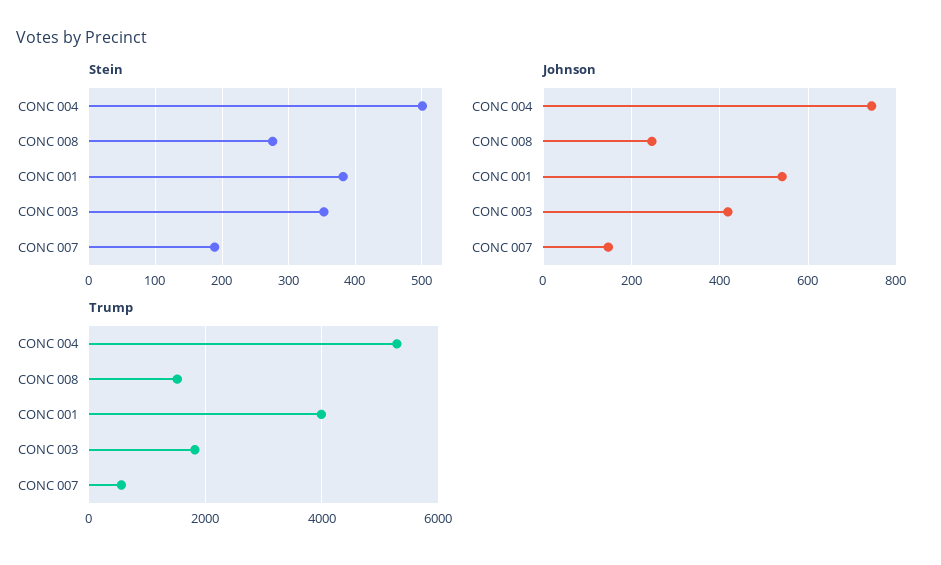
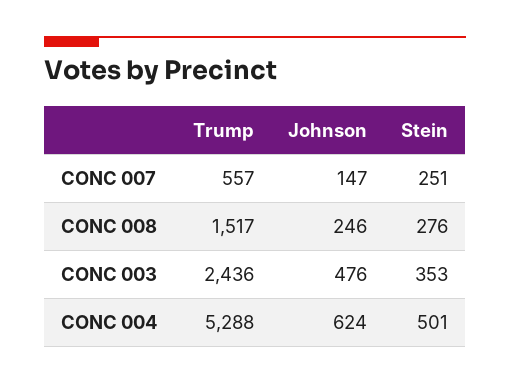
  {
    "Stein": {
      "CONC 004": 501,
      "CONC 008": 276,
-     "CONC 001": 380,
      "CONC 003": 353,
-     "CONC 007": 190
+     "CONC 007": 251
    },
    "Johnson": {
-     "CONC 004": 740,
+     "CONC 004": 624,
      "CONC 008": 246,
-     "CONC 001": 540,
-     "CONC 003": 420,
+     "CONC 003": 476,
      "CONC 007": 147
    },
    "Trump": {
      "CONC 004": 5288,
      "CONC 008": 1517,
-     "CONC 001": 4000,
-     "CONC 003": 1800,
+     "CONC 003": 2436,
      "CONC 007": 557
    }
  }

